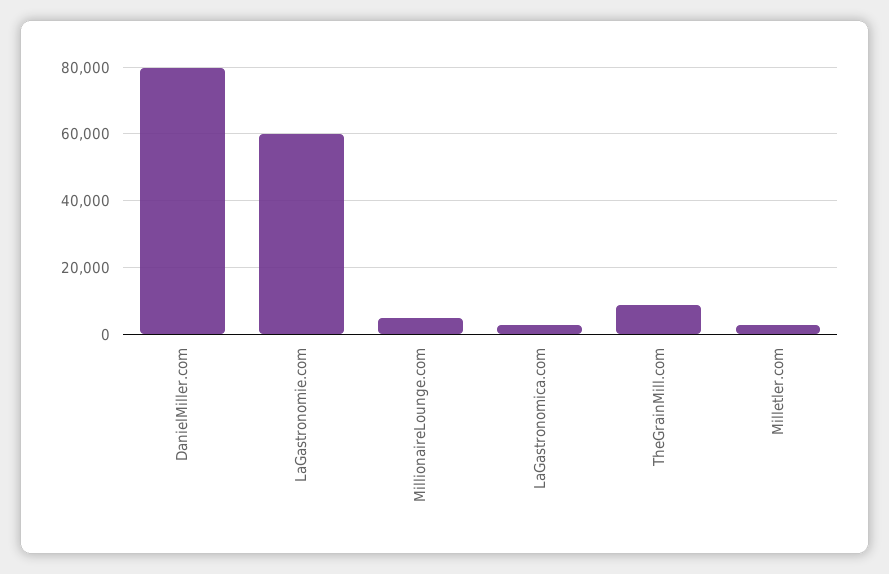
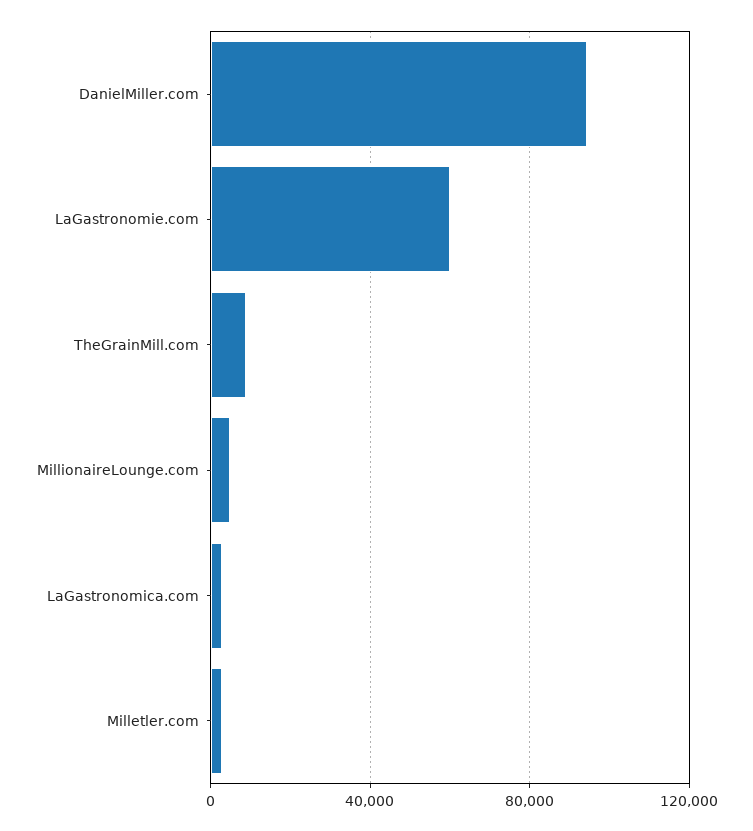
  {
-   "DanielMiller.com": 80000,
+   "DanielMiller.com": 95000,
    "LaGastronomie.com": 60000,
    "MillionaireLounge.com": 4000,
    "LaGastronomica.com": 2000,
    "TheGrainMill.com": 8000,
    "Milletler.com": 2000
  }

